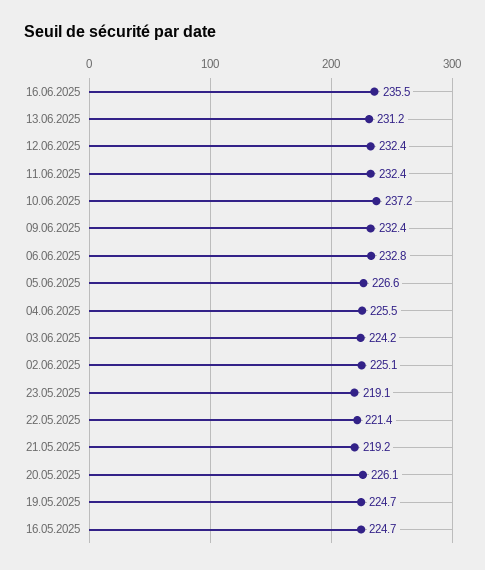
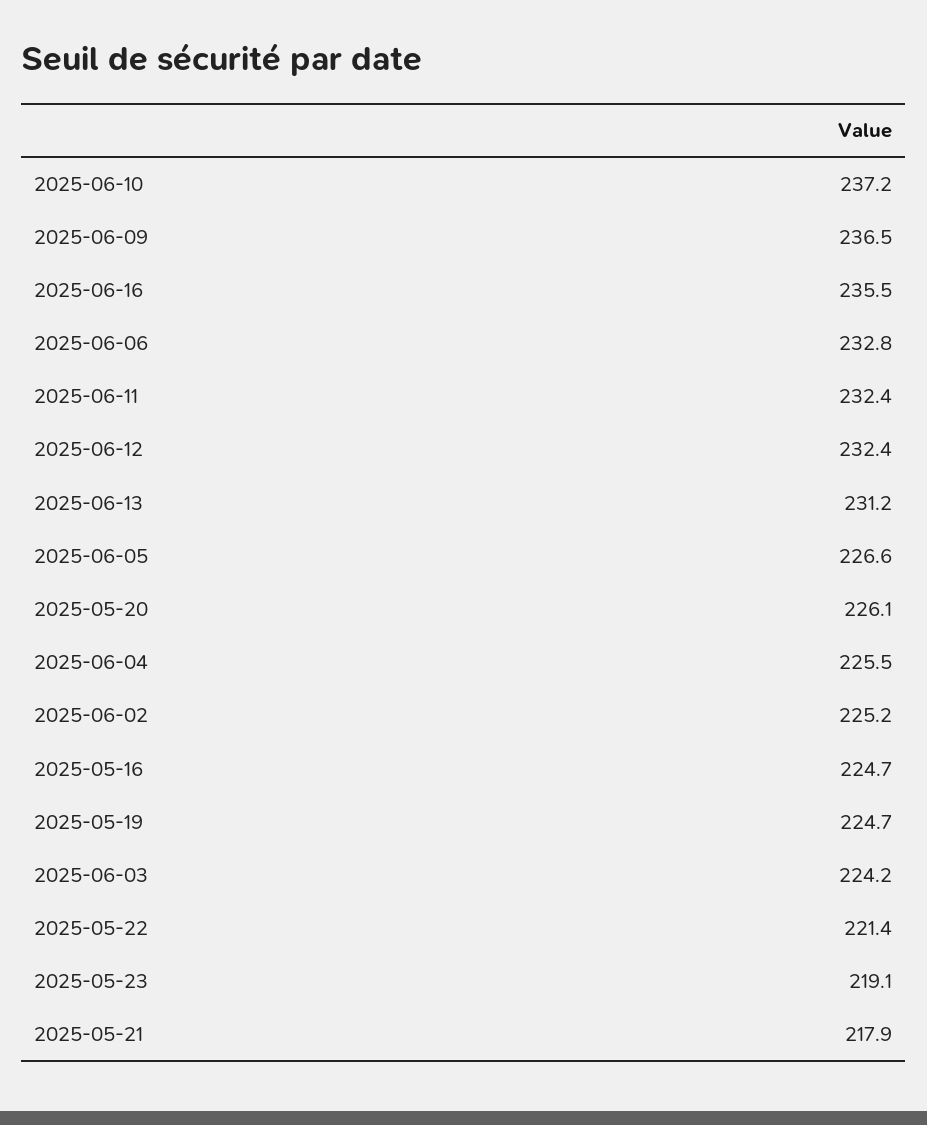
  {
    "16.06.2025": 235.5,
    "13.06.2025": 231.2,
    "12.06.2025": 232.4,
    "11.06.2025": 232.4,
    "10.06.2025": 237.2,
-   "09.06.2025": 232.4,
+   "09.06.2025": 236.5,
    "06.06.2025": 232.8,
    "05.06.2025": 226.6,
    "04.06.2025": 225.5,
    "03.06.2025": 224.2,
-   "02.06.2025": 225.1,
+   "02.06.2025": 225.2,
    "23.05.2025": 219.1,
    "22.05.2025": 221.4,
-   "21.05.2025": 219.2,
+   "21.05.2025": 217.9,
    "20.05.2025": 226.1,
    "19.05.2025": 224.7,
    "16.05.2025": 224.7
  }

